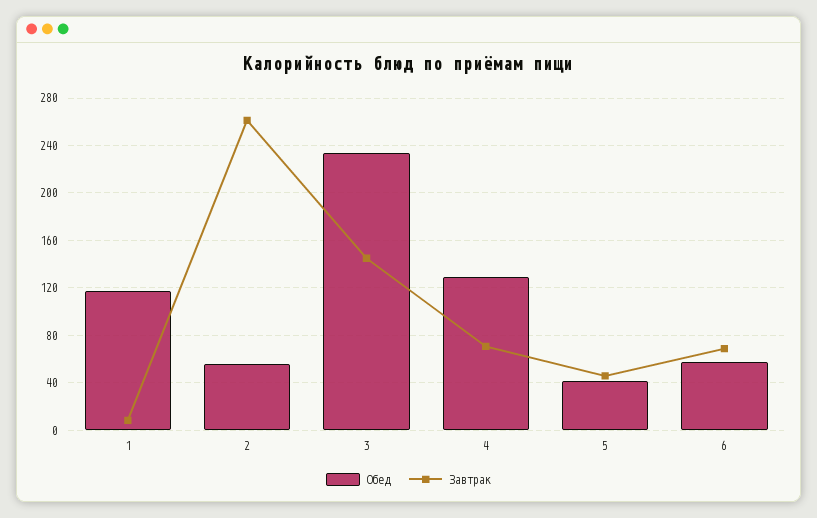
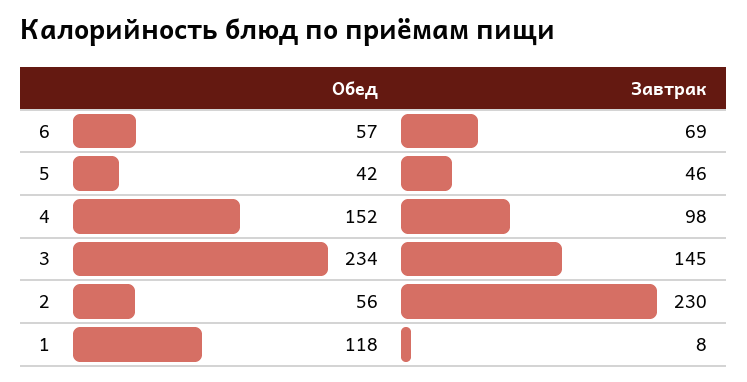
  {
    "Обед": {
      "1": 118,
      "2": 56,
      "3": 234,
-     "4": 130,
+     "4": 152,
      "5": 42,
      "6": 57
    },
    "Завтрак": {
      "1": 8,
-     "2": 260,
+     "2": 230,
      "3": 145,
-     "4": 70,
+     "4": 98,
      "5": 46,
      "6": 69
    }
  }

